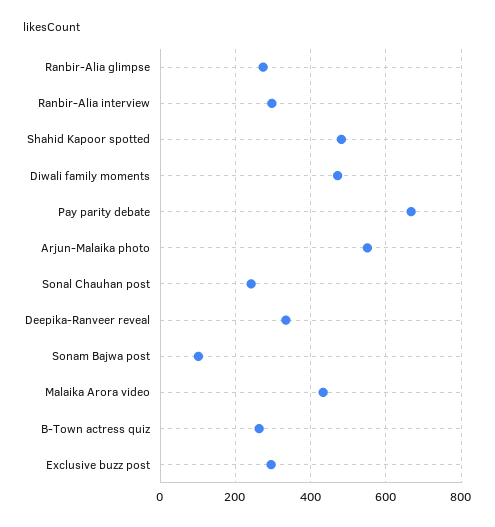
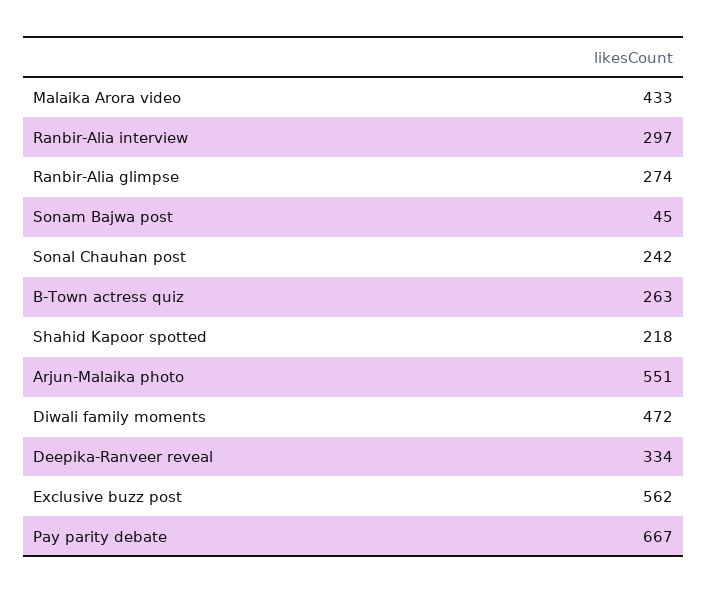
  {
    "Ranbir-Alia glimpse": 274,
    "Ranbir-Alia interview": 297,
-   "Shahid Kapoor spotted": 480,
+   "Shahid Kapoor spotted": 218,
    "Diwali family moments": 472,
    "Pay parity debate": 667,
    "Arjun-Malaika photo": 551,
    "Sonal Chauhan post": 242,
    "Deepika-Ranveer reveal": 334,
-   "Sonam Bajwa post": 100,
+   "Sonam Bajwa post": 45,
    "Malaika Arora video": 433,
    "B-Town actress quiz": 263,
-   "Exclusive buzz post": 300
+   "Exclusive buzz post": 562
  }

